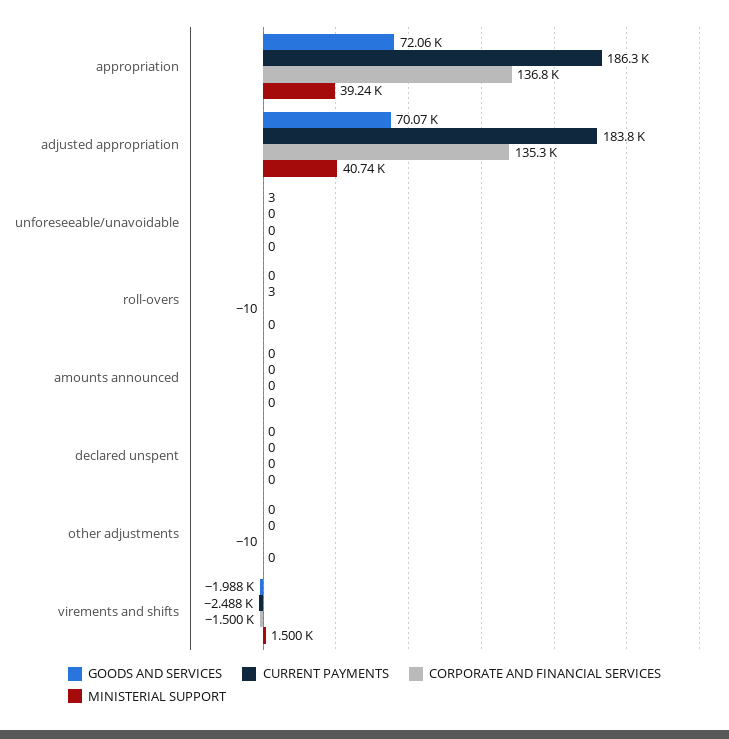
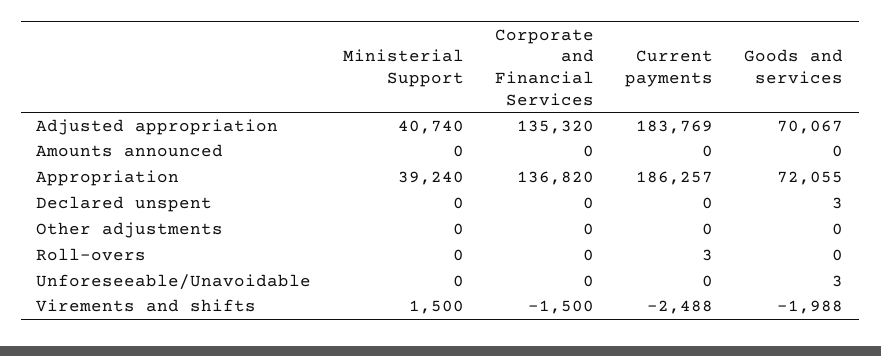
  {
    "GOODS AND SERVICES": {
      "appropriation": 72055,
      "adjusted appropriation": 70067,
      "unforeseeable/unavoidable": 3,
      "roll-overs": 0,
      "amounts announced": 0,
-     "declared unspent": 0,
+     "declared unspent": 3,
      "other adjustments": 0,
      "virements and shifts": -1988
    },
    "CURRENT PAYMENTS": {
      "appropriation": 186257,
      "adjusted appropriation": 183769,
      "unforeseeable/unavoidable": 0,
      "roll-overs": 3,
      "amounts announced": 0,
      "declared unspent": 0,
      "other adjustments": 0,
      "virements and shifts": -2488
    },
    "CORPORATE AND FINANCIAL SERVICES": {
      "appropriation": 136820,
      "adjusted appropriation": 135320,
      "unforeseeable/unavoidable": 0,
-     "roll-overs": -10,
+     "roll-overs": 0,
      "amounts announced": 0,
      "declared unspent": 0,
-     "other adjustments": -10,
+     "other adjustments": 0,
      "virements and shifts": -1500
    },
    "MINISTERIAL SUPPORT": {
      "appropriation": 39240,
      "adjusted appropriation": 40740,
      "unforeseeable/unavoidable": 0,
      "roll-overs": 0,
      "amounts announced": 0,
      "declared unspent": 0,
      "other adjustments": 0,
      "virements and shifts": 1500
    }
  }

